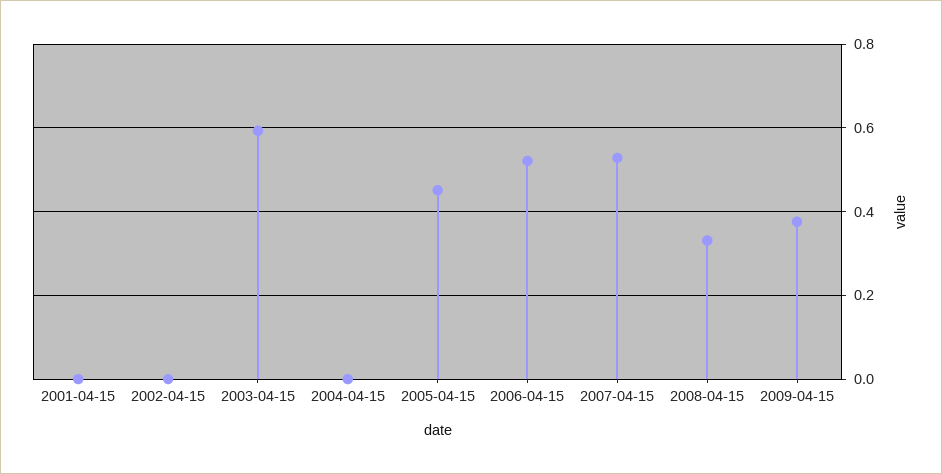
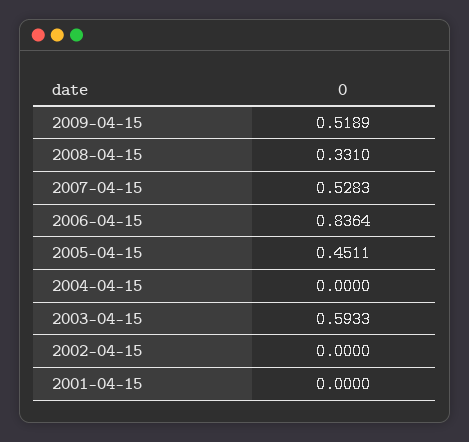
  {
    "2001-04-15": 0,
    "2002-04-15": 0,
    "2003-04-15": 0.5933,
    "2004-04-15": 0,
    "2005-04-15": 0.4511,
-   "2006-04-15": 0.52,
+   "2006-04-15": 0.8364,
    "2007-04-15": 0.5283,
    "2008-04-15": 0.331,
-   "2009-04-15": 0.38
+   "2009-04-15": 0.5189
  }

